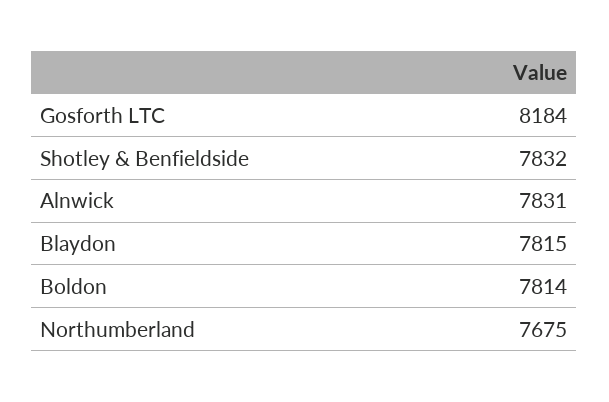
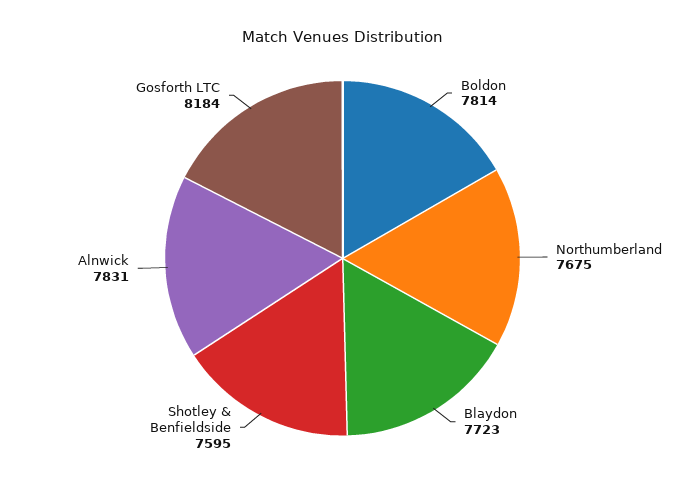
  {
    "Gosforth LTC": 8184,
-   "Shotley & Benfieldside": 7832,
+   "Shotley & Benfieldside": 7595,
    "Alnwick": 7831,
-   "Blaydon": 7815,
+   "Blaydon": 7723,
    "Boldon": 7814,
    "Northumberland": 7675
  }

